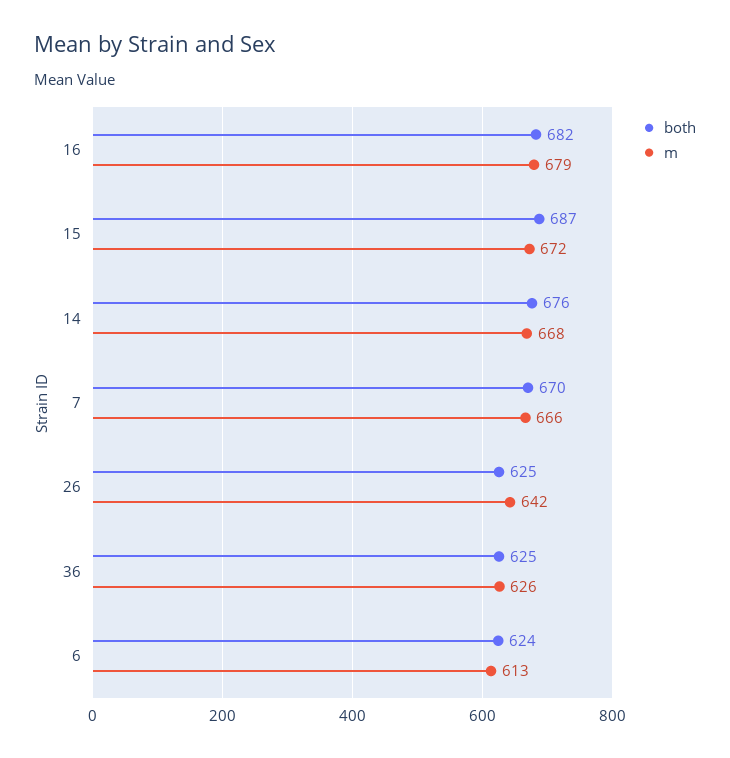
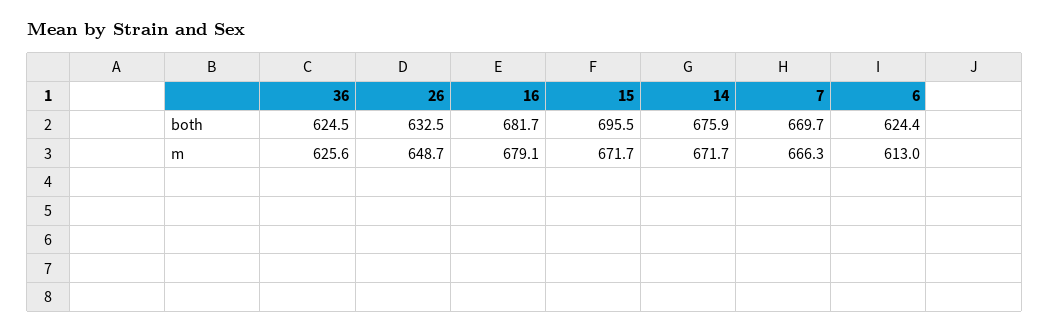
  {
    "both": {
      "16": 681.7,
-     "15": 687,
+     "15": 695.5,
      "14": 675.9,
      "7": 669.7,
-     "26": 625,
+     "26": 632.5,
      "36": 624.5,
      "6": 624.4
    },
    "m": {
      "16": 679.1,
      "15": 671.7,
-     "14": 668,
+     "14": 671.7,
      "7": 666.3,
-     "26": 642,
+     "26": 648.7,
      "36": 625.6,
      "6": 613
    }
  }

